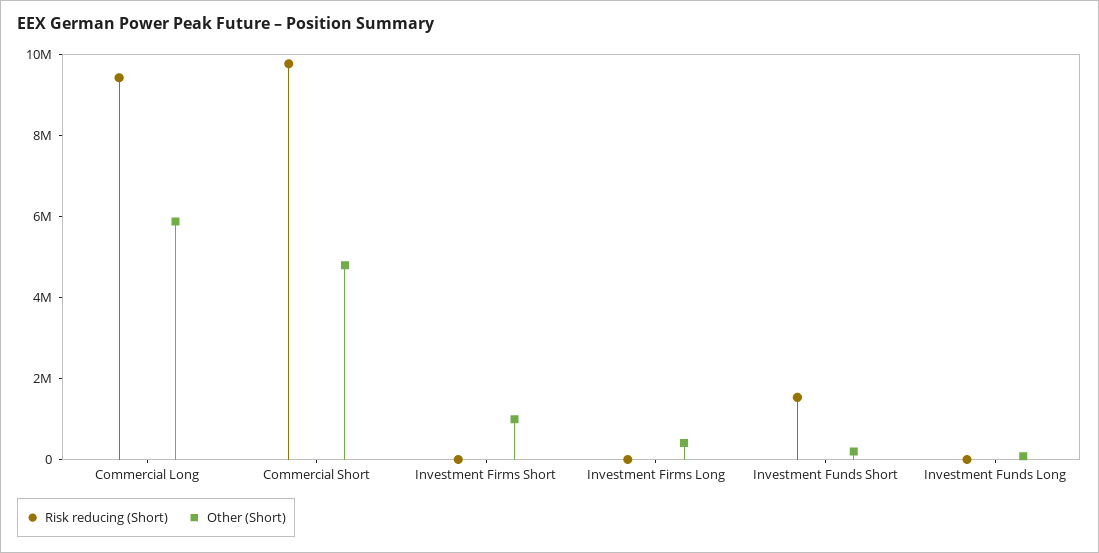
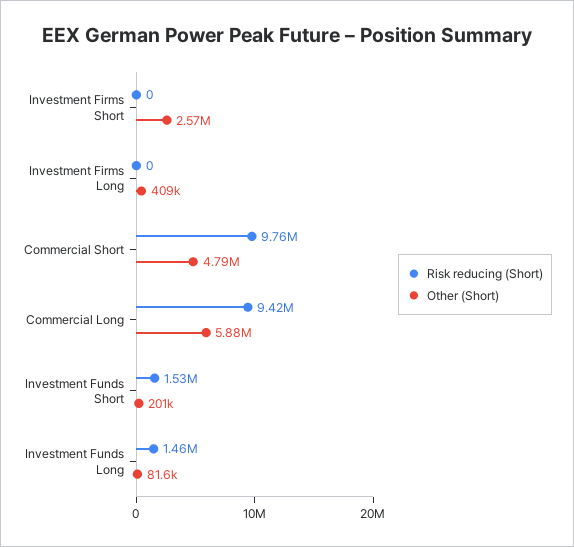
  {
    "Risk reducing (Short)": {
      "Commercial Long": 9420000,
      "Commercial Short": 9760000,
      "Investment Firms Short": 0,
      "Investment Firms Long": 0,
      "Investment Funds Short": 1530000,
-     "Investment Funds Long": 0
+     "Investment Funds Long": 1460000
    },
    "Other (Short)": {
      "Commercial Long": 5880000,
      "Commercial Short": 4790000,
-     "Investment Firms Short": 1000000,
+     "Investment Firms Short": 2570000,
      "Investment Firms Long": 409000,
      "Investment Funds Short": 201000,
      "Investment Funds Long": 81600
    }
  }

